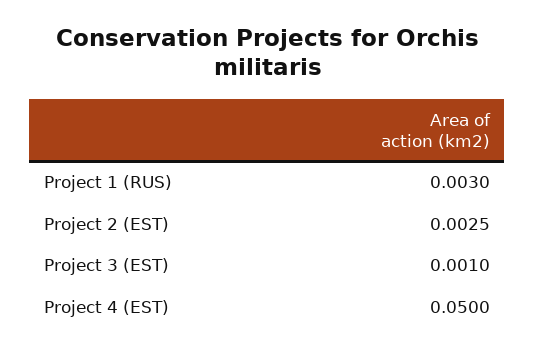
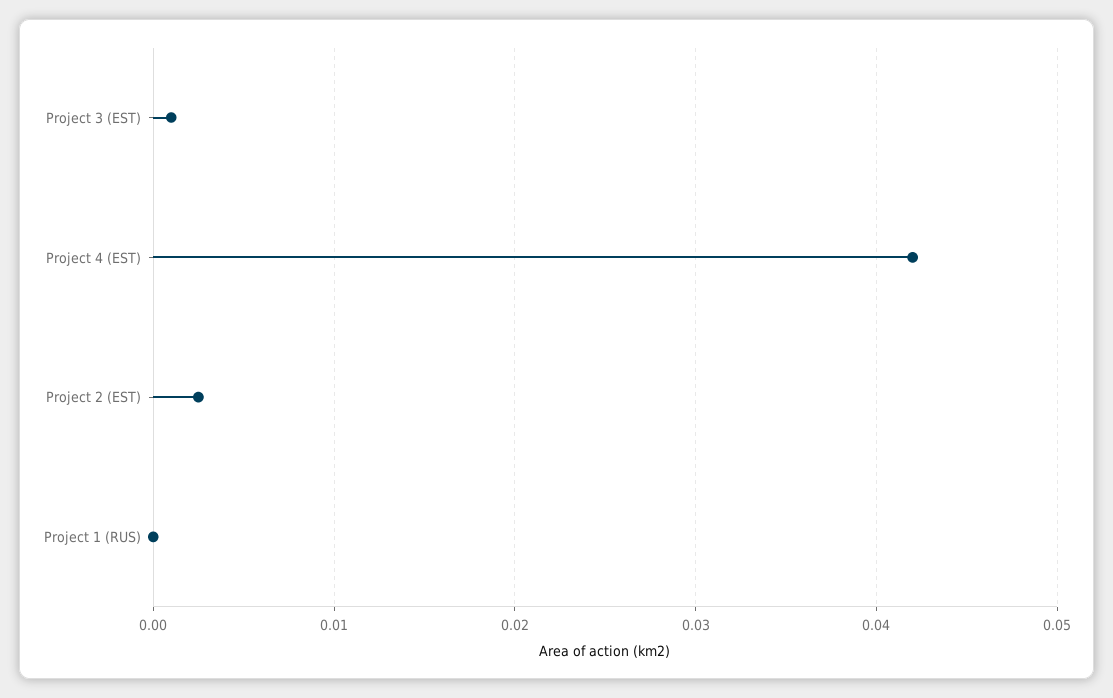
  {
-   "Project 1 (RUS)": 0.003,
+   "Project 1 (RUS)": 0,
    "Project 2 (EST)": 0.0025,
    "Project 3 (EST)": 0.001,
-   "Project 4 (EST)": 0.05
+   "Project 4 (EST)": 0.042
  }

